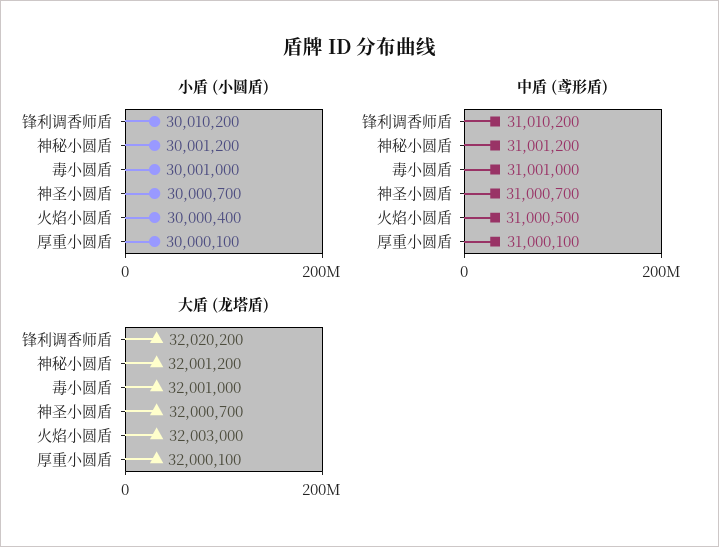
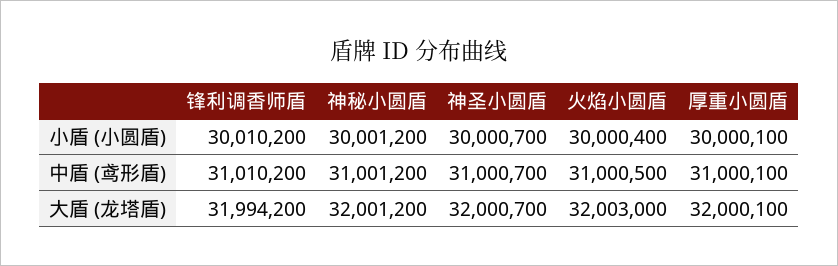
  {
    "小盾 (小圆盾)": {
      "锋利调香师盾": 30010200,
      "神秘小圆盾": 30001200,
-     "毒小圆盾": 30001000,
      "神圣小圆盾": 30000700,
      "火焰小圆盾": 30000400,
      "厚重小圆盾": 30000100
    },
    "中盾 (鸢形盾)": {
      "锋利调香师盾": 31010200,
      "神秘小圆盾": 31001200,
-     "毒小圆盾": 31001000,
      "神圣小圆盾": 31000700,
      "火焰小圆盾": 31000500,
      "厚重小圆盾": 31000100
    },
    "大盾 (龙塔盾)": {
-     "锋利调香师盾": 32020200,
+     "锋利调香师盾": 31994200,
      "神秘小圆盾": 32001200,
-     "毒小圆盾": 32001000,
      "神圣小圆盾": 32000700,
      "火焰小圆盾": 32003000,
      "厚重小圆盾": 32000100
    }
  }

